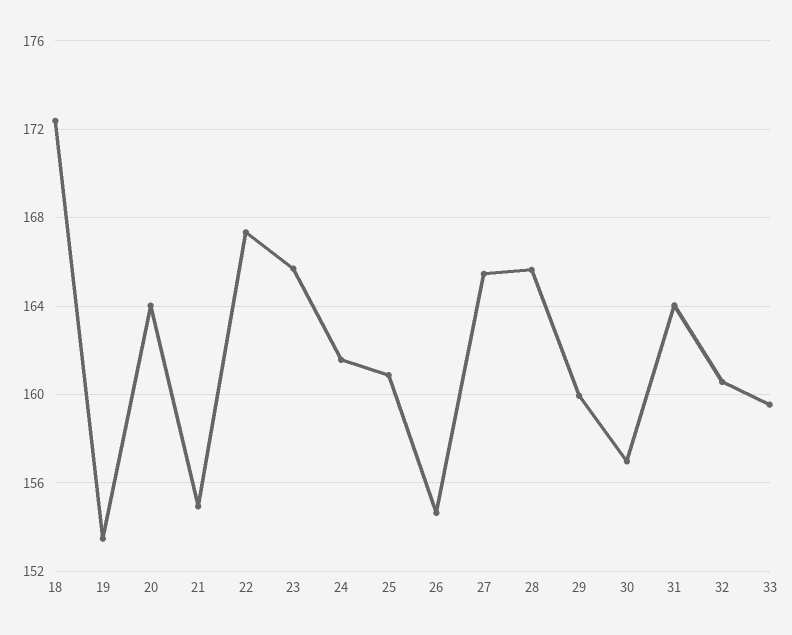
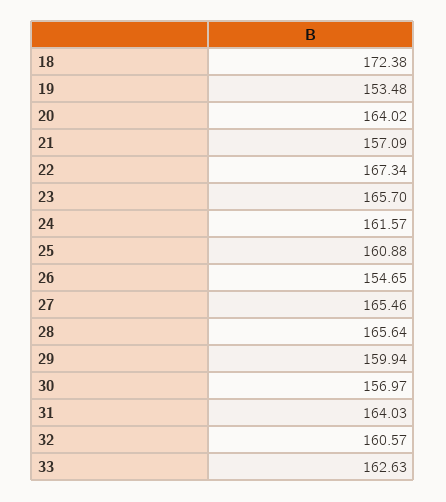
  {
    "18": 172.38,
    "19": 153.48,
    "20": 164.02,
-   "21": 155,
+   "21": 157.09,
    "22": 167.34,
    "23": 165.7,
    "24": 161.57,
    "25": 160.88,
    "26": 154.65,
    "27": 165.46,
    "28": 165.64,
    "29": 159.94,
    "30": 156.97,
    "31": 164.03,
    "32": 160.57,
-   "33": 159.5
+   "33": 162.63
  }

